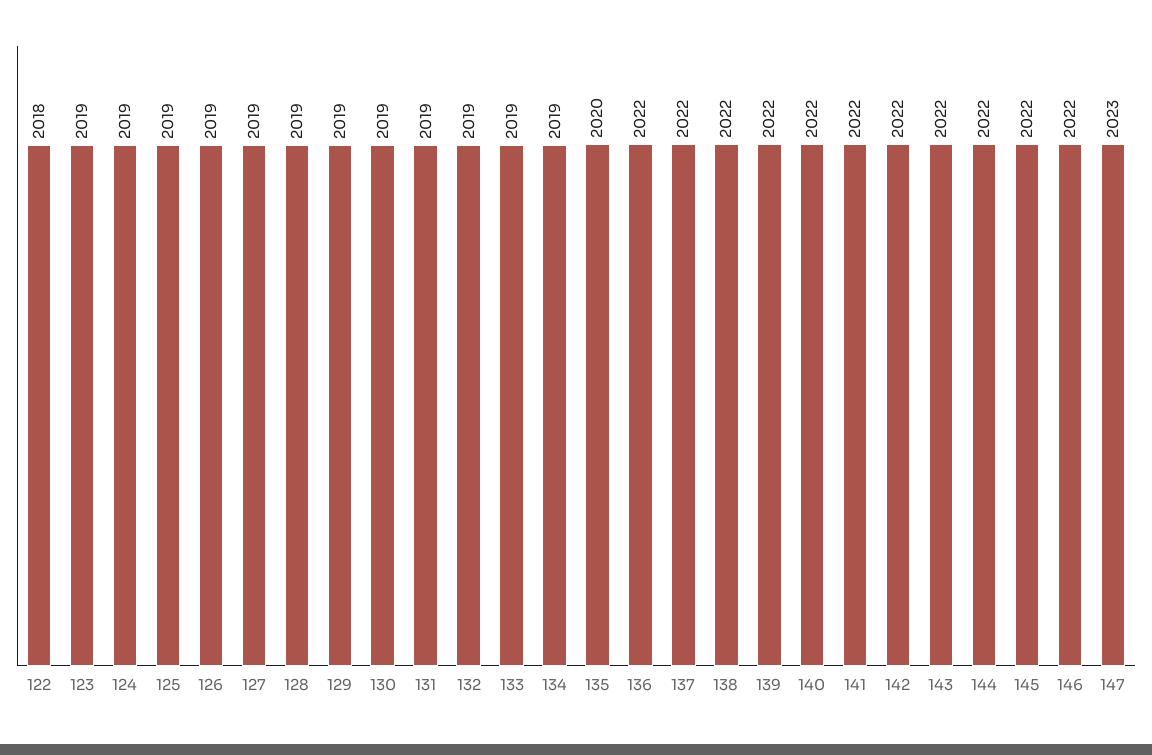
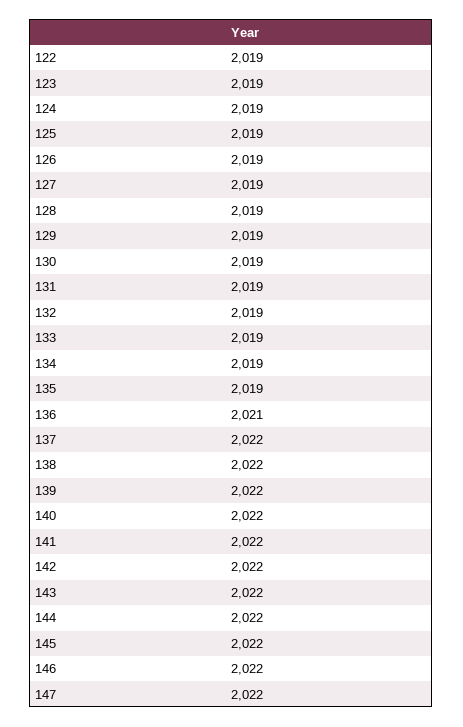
  {
-   "122": 2018,
+   "122": 2019,
    "123": 2019,
    "124": 2019,
    "125": 2019,
    "126": 2019,
    "127": 2019,
    "128": 2019,
    "129": 2019,
    "130": 2019,
    "131": 2019,
    "132": 2019,
    "133": 2019,
    "134": 2019,
-   "135": 2020,
+   "135": 2019,
-   "136": 2022,
+   "136": 2021,
    "137": 2022,
    "138": 2022,
    "139": 2022,
    "140": 2022,
    "141": 2022,
    "142": 2022,
    "143": 2022,
    "144": 2022,
    "145": 2022,
    "146": 2022,
-   "147": 2023
+   "147": 2022
  }

